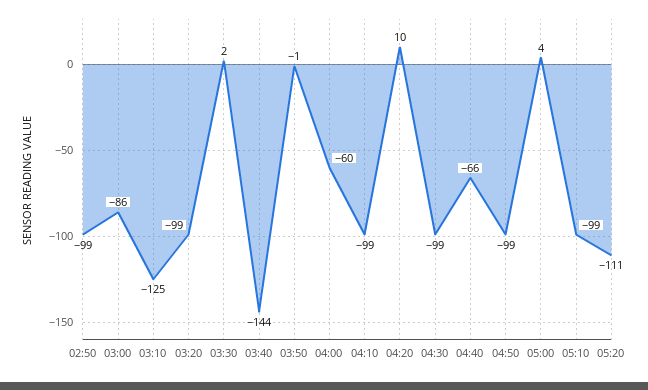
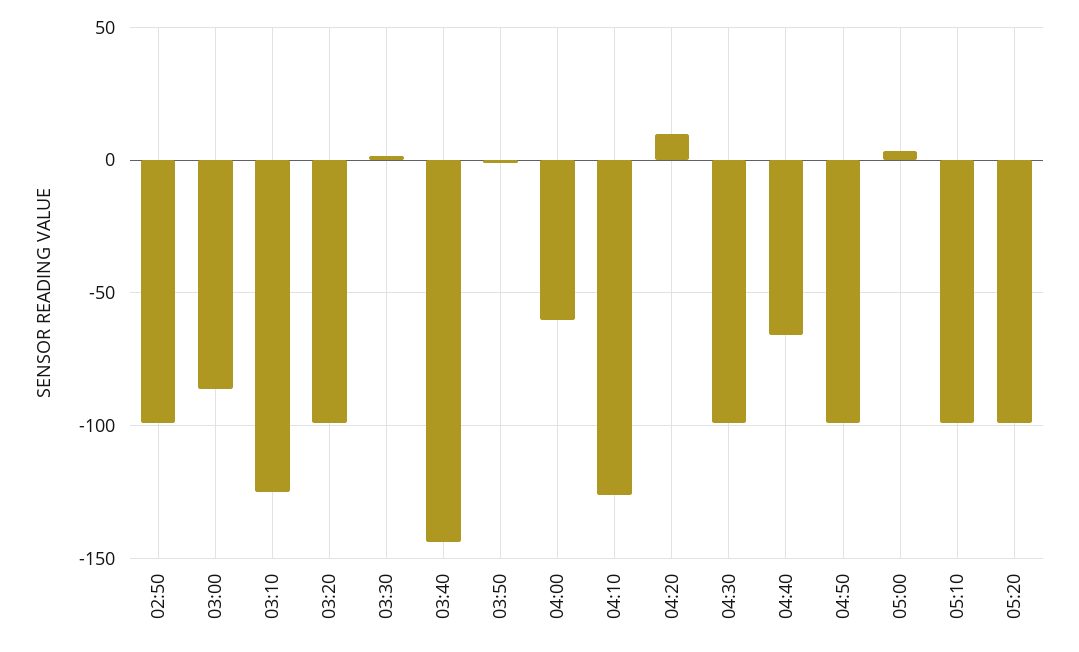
  {
    "02:50": -99,
    "03:00": -86,
    "03:10": -125,
    "03:20": -99,
    "03:30": 2,
    "03:40": -144,
    "03:50": -1,
    "04:00": -60,
-   "04:10": -99,
+   "04:10": -125,
    "04:20": 10,
    "04:30": -99,
    "04:40": -66,
    "04:50": -99,
    "05:00": 4,
    "05:10": -99,
-   "05:20": -111
+   "05:20": -100
  }

